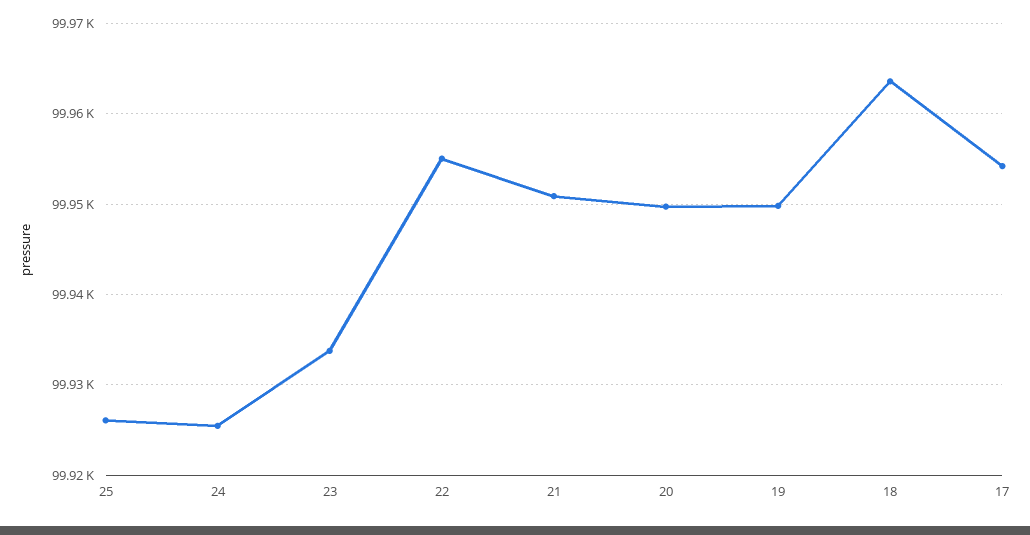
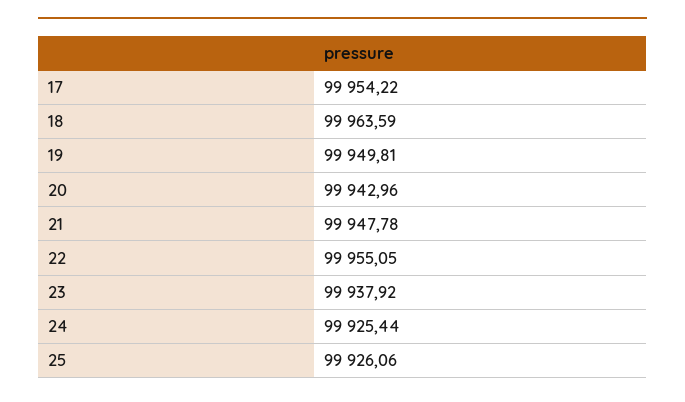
  {
    "25": 99926.06,
    "24": 99925.44,
-   "23": 99934,
+   "23": 99937.92,
    "22": 99955.05,
-   "21": 99951,
+   "21": 99947.78,
-   "20": 99950,
+   "20": 99942.96,
    "19": 99949.81,
    "18": 99963.59,
    "17": 99954.22
  }

